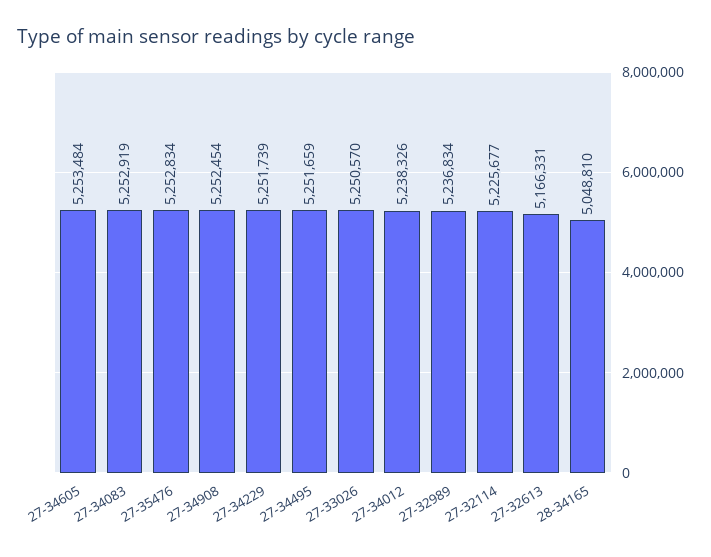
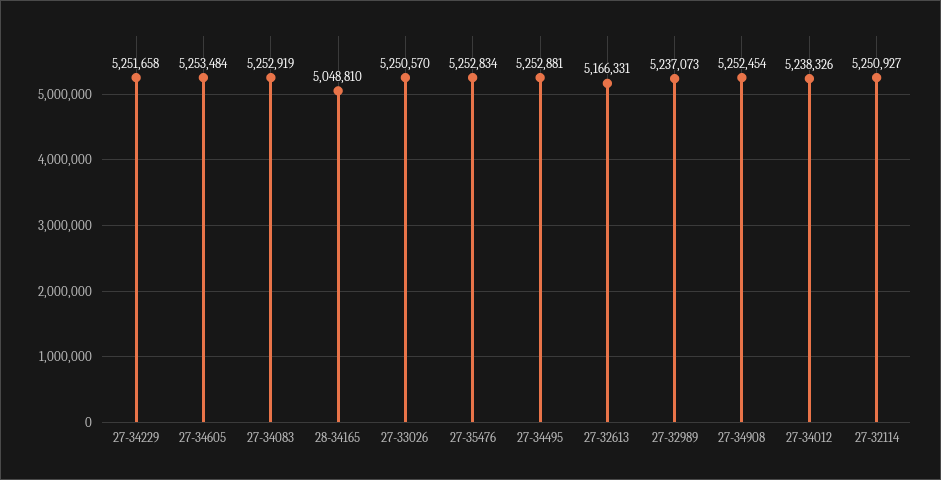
  {
    "27-34605": 5253484,
    "27-34083": 5252919,
    "27-35476": 5252834,
    "27-34908": 5252454,
-   "27-34229": 5251739,
+   "27-34229": 5251658,
-   "27-34495": 5251659,
+   "27-34495": 5252881,
    "27-33026": 5250570,
    "27-34012": 5238326,
-   "27-32989": 5236834,
+   "27-32989": 5237073,
-   "27-32114": 5225677,
+   "27-32114": 5250927,
    "27-32613": 5166331,
    "28-34165": 5048810
  }

